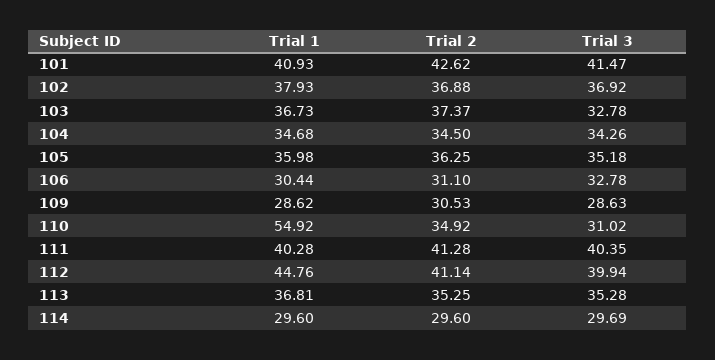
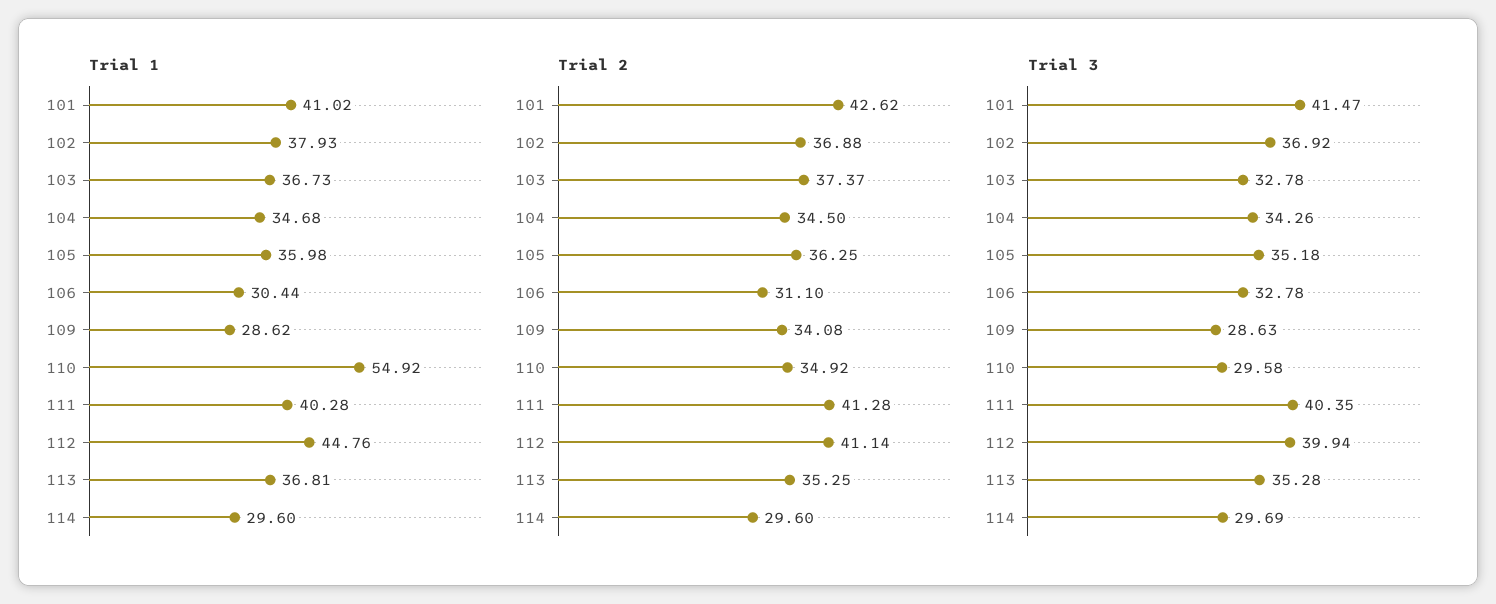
  {
    "Trial 1": {
-     "101": 40.93,
+     "101": 41.02,
      "102": 37.93,
      "103": 36.73,
      "104": 34.68,
      "105": 35.98,
      "106": 30.44,
      "109": 28.62,
      "110": 54.92,
      "111": 40.28,
      "112": 44.76,
      "113": 36.81,
      "114": 29.6
    },
    "Trial 2": {
      "101": 42.62,
      "102": 36.88,
      "103": 37.37,
      "104": 34.5,
      "105": 36.25,
      "106": 31.1,
-     "109": 30.53,
+     "109": 34.08,
      "110": 34.92,
      "111": 41.28,
      "112": 41.14,
      "113": 35.25,
      "114": 29.6
    },
    "Trial 3": {
      "101": 41.47,
      "102": 36.92,
      "103": 32.78,
      "104": 34.26,
      "105": 35.18,
      "106": 32.78,
      "109": 28.63,
-     "110": 31.02,
+     "110": 29.58,
      "111": 40.35,
      "112": 39.94,
      "113": 35.28,
      "114": 29.69
    }
  }

